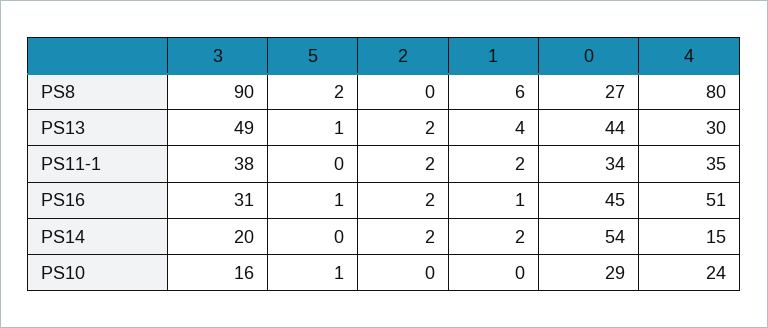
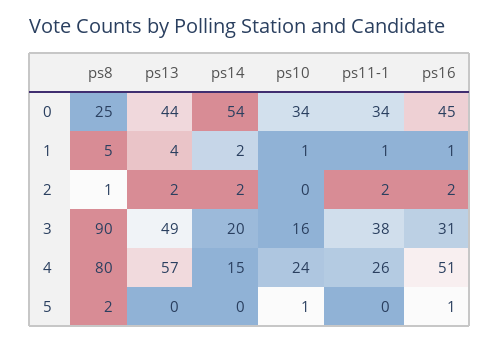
  {
    "3": {
      "PS8": 90,
      "PS13": 49,
      "PS11-1": 38,
      "PS16": 31,
      "PS14": 20,
      "PS10": 16
    },
    "5": {
      "PS8": 2,
-     "PS13": 1,
+     "PS13": 0,
      "PS11-1": 0,
      "PS16": 1,
      "PS14": 0,
      "PS10": 1
    },
    "2": {
-     "PS8": 0,
+     "PS8": 1,
      "PS13": 2,
      "PS11-1": 2,
      "PS16": 2,
      "PS14": 2,
      "PS10": 0
    },
    "1": {
-     "PS8": 6,
+     "PS8": 5,
      "PS13": 4,
-     "PS11-1": 2,
+     "PS11-1": 1,
      "PS16": 1,
      "PS14": 2,
-     "PS10": 0
+     "PS10": 1
    },
    "0": {
-     "PS8": 27,
+     "PS8": 25,
      "PS13": 44,
      "PS11-1": 34,
      "PS16": 45,
      "PS14": 54,
-     "PS10": 29
+     "PS10": 34
    },
    "4": {
      "PS8": 80,
-     "PS13": 30,
+     "PS13": 57,
-     "PS11-1": 35,
+     "PS11-1": 26,
      "PS16": 51,
      "PS14": 15,
      "PS10": 24
    }
  }

